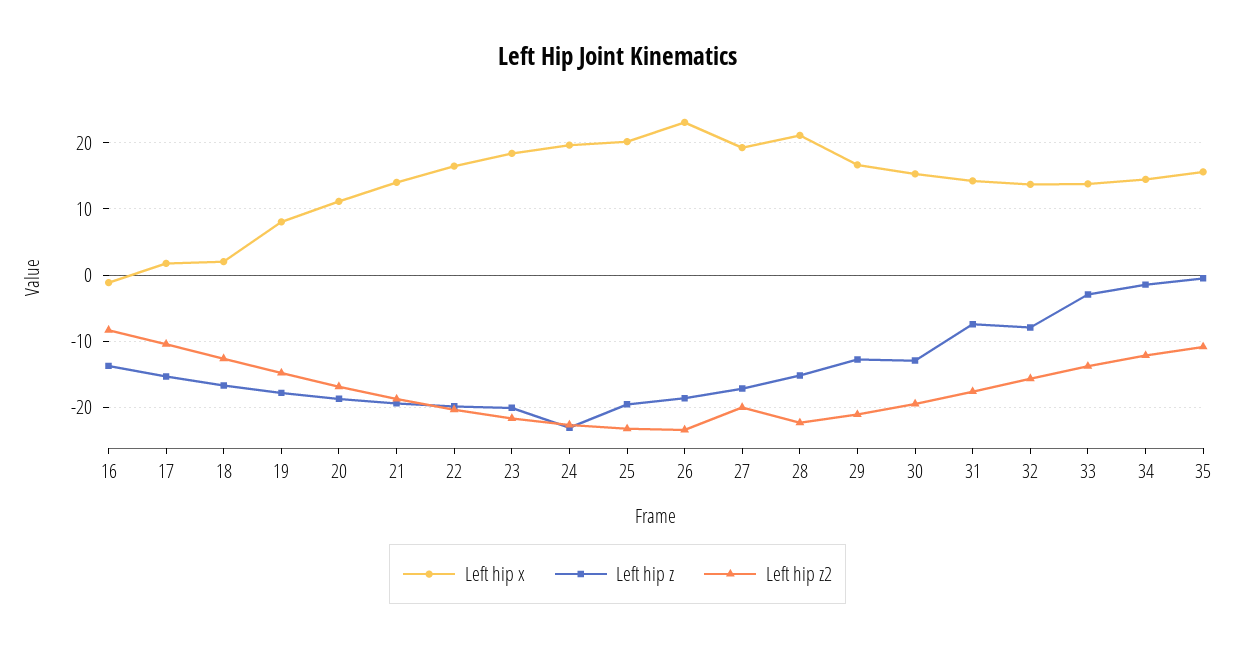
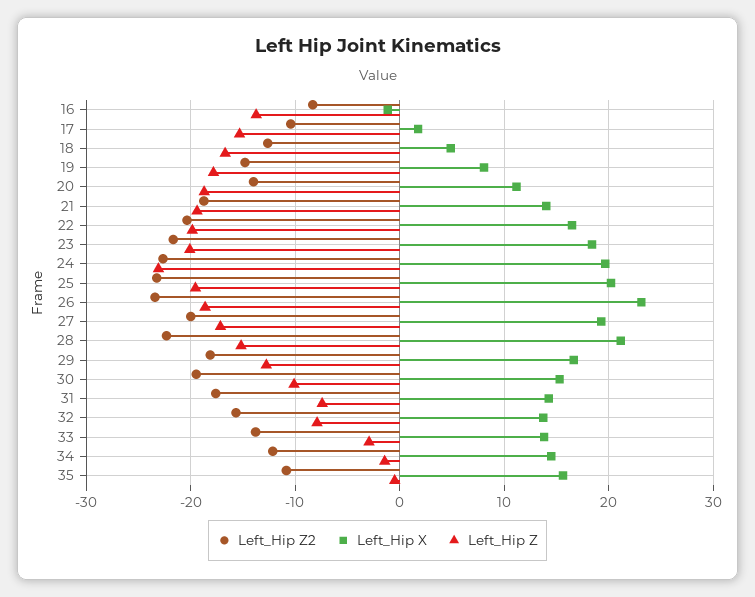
  {
    "Left hip x": {
      "16": -1,
      "17": 2,
-     "18": 2,
+     "18": 5,
      "19": 8,
      "20": 11,
      "21": 14,
      "22": 16,
      "23": 18,
      "24": 20,
      "25": 20,
      "26": 23,
      "27": 19,
      "28": 21,
      "29": 17,
      "30": 15,
      "31": 14,
      "32": 14,
      "33": 14,
      "34": 14,
      "35": 16
    },
    "Left hip z": {
      "16": -14,
      "17": -15,
      "18": -17,
      "19": -18,
      "20": -19,
      "21": -19,
      "22": -20,
      "23": -20,
      "24": -23,
      "25": -20,
      "26": -19,
      "27": -17,
      "28": -15,
      "29": -13,
-     "30": -13,
+     "30": -10,
      "31": -7,
      "32": -8,
      "33": -3,
      "34": -1,
      "35": 0
    },
    "Left hip z2": {
      "16": -8,
      "17": -10,
      "18": -13,
      "19": -15,
-     "20": -17,
+     "20": -14,
      "21": -19,
      "22": -20,
      "23": -22,
      "24": -23,
      "25": -23,
      "26": -23,
      "27": -20,
      "28": -22,
-     "29": -21,
+     "29": -18,
      "30": -19,
      "31": -18,
      "32": -16,
      "33": -14,
      "34": -12,
      "35": -11
    }
  }

